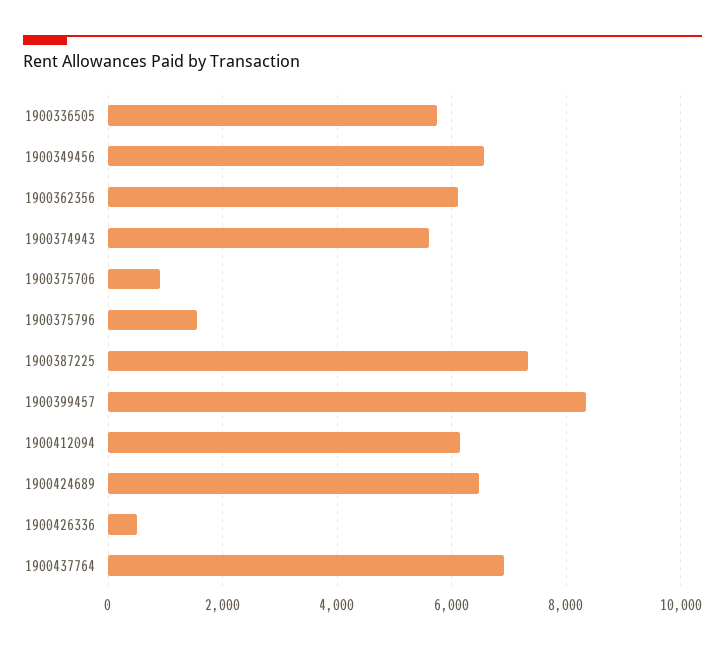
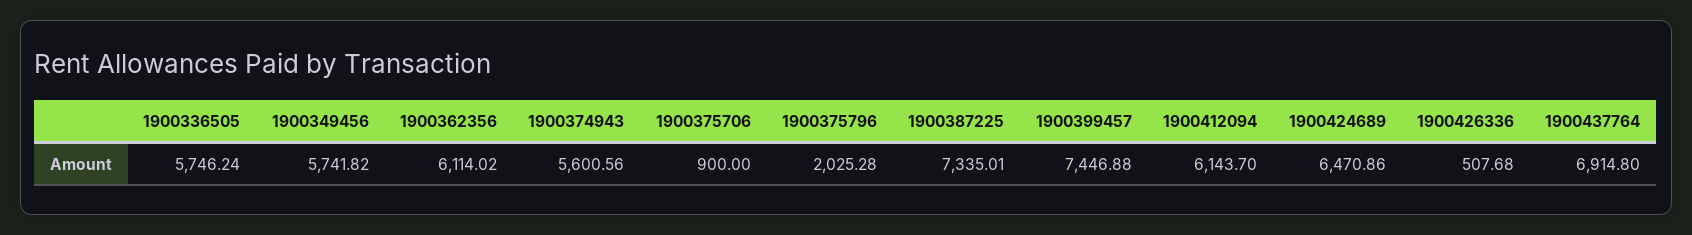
  {
    "1900336505": 5746.24,
-   "1900349456": 6600,
+   "1900349456": 5741.82,
    "1900362356": 6114.02,
    "1900374943": 5600.56,
    "1900375706": 900,
-   "1900375796": 1600,
+   "1900375796": 2025.28,
    "1900387225": 7335.01,
-   "1900399457": 8400,
+   "1900399457": 7446.88,
    "1900412094": 6143.7,
    "1900424689": 6470.86,
    "1900426336": 507.68,
    "1900437764": 6914.8
  }

